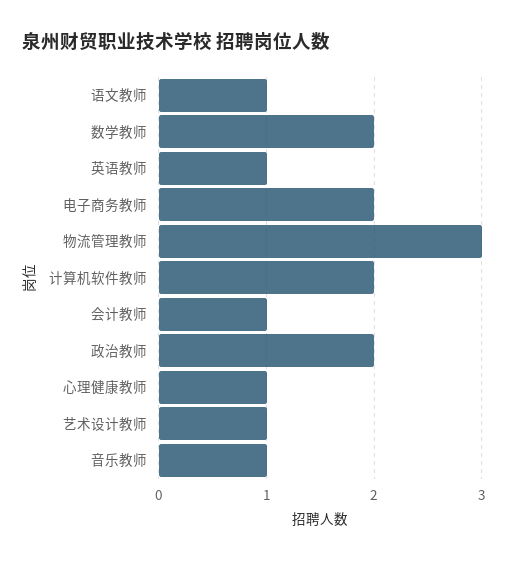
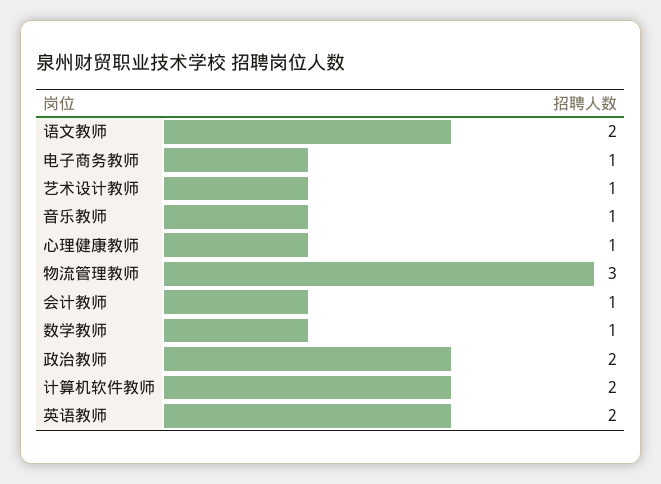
  {
-   "语文教师": 1,
+   "语文教师": 2,
-   "数学教师": 2,
+   "数学教师": 1,
-   "英语教师": 1,
+   "英语教师": 2,
-   "电子商务教师": 2,
+   "电子商务教师": 1,
    "物流管理教师": 3,
    "计算机软件教师": 2,
    "会计教师": 1,
    "政治教师": 2,
    "心理健康教师": 1,
    "艺术设计教师": 1,
    "音乐教师": 1
  }

